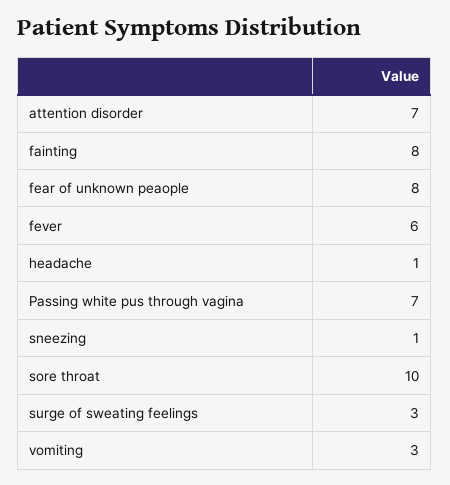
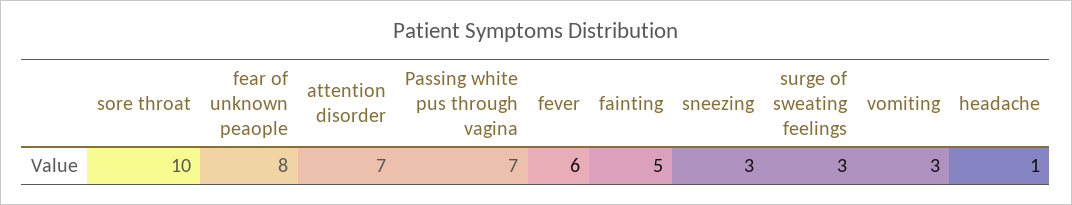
  {
    "attention disorder": 7,
-   "fainting": 8,
+   "fainting": 5,
    "fear of unknown peaople": 8,
    "fever": 6,
    "headache": 1,
    "Passing white pus through vagina": 7,
-   "sneezing": 1,
+   "sneezing": 3,
    "sore throat": 10,
    "surge of sweating feelings": 3,
    "vomiting": 3
  }

